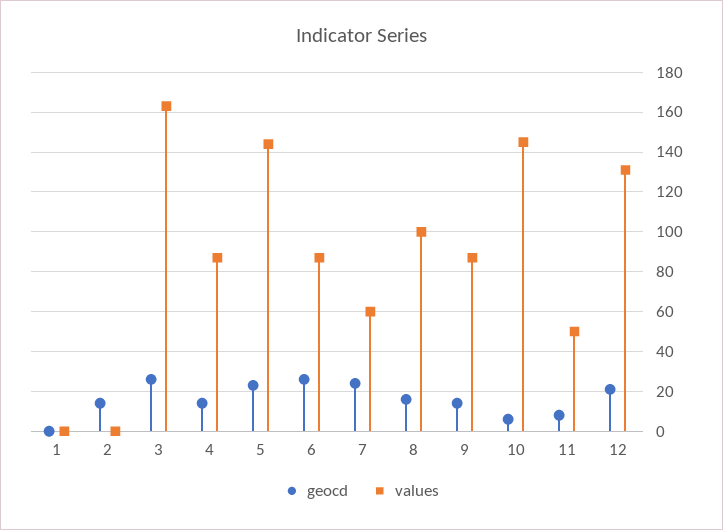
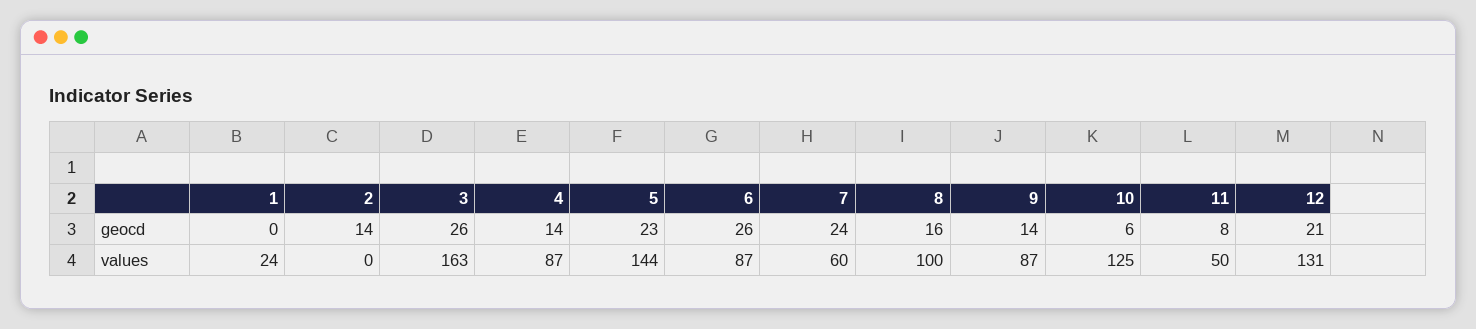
  {
    "geocd": {
      "1": 0,
      "2": 14,
      "3": 26,
      "4": 14,
      "5": 23,
      "6": 26,
      "7": 24,
      "8": 16,
      "9": 14,
      "10": 6,
      "11": 8,
      "12": 21
    },
    "values": {
-     "1": 0,
+     "1": 24,
      "2": 0,
      "3": 163,
      "4": 87,
      "5": 144,
      "6": 87,
      "7": 60,
      "8": 100,
      "9": 87,
-     "10": 145,
+     "10": 125,
      "11": 50,
      "12": 131
    }
  }

